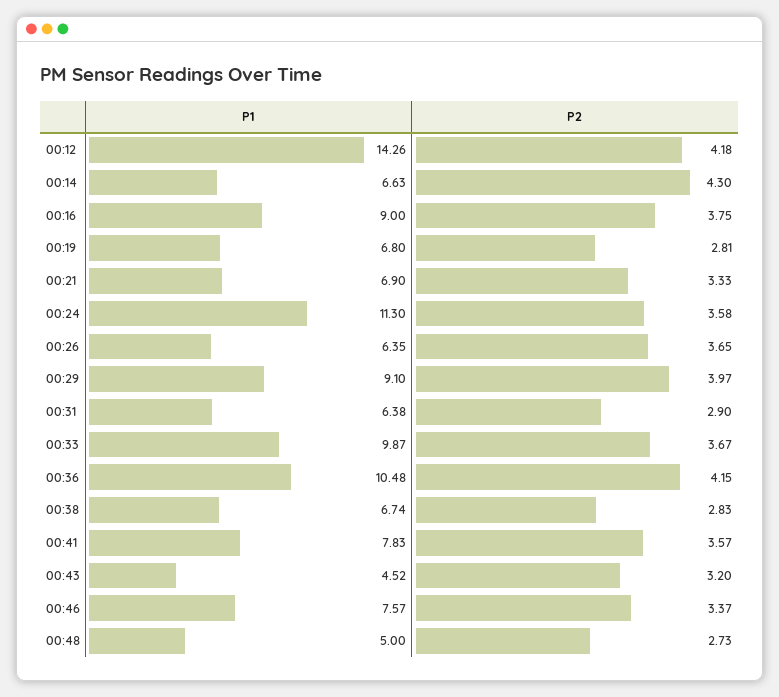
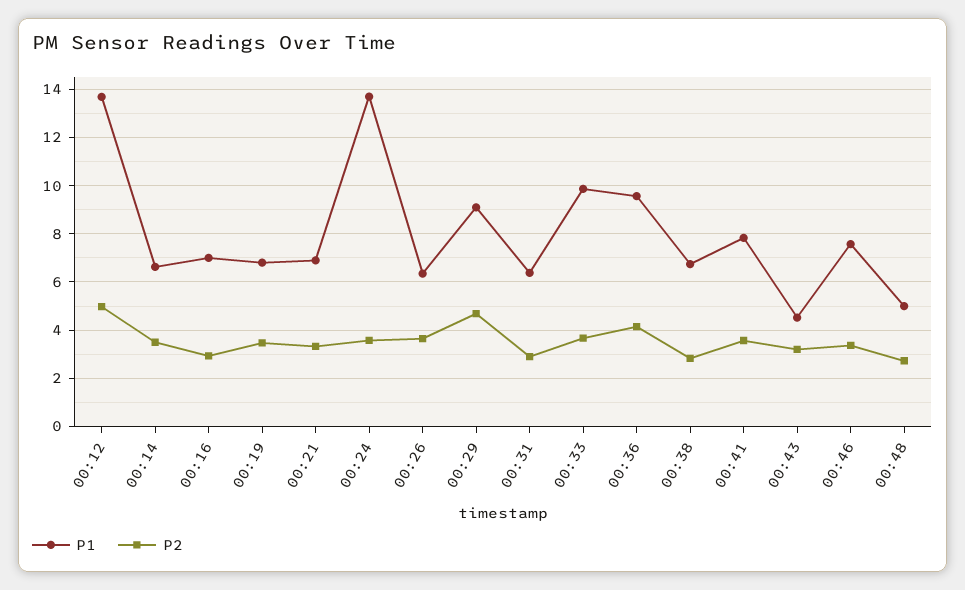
  {
    "P1": {
-     "00:12": 14.26,
+     "00:12": 13.75,
      "00:14": 6.63,
-     "00:16": 9,
+     "00:16": 7,
      "00:19": 6.8,
      "00:21": 6.9,
-     "00:24": 11.3,
+     "00:24": 13.75,
      "00:26": 6.35,
      "00:29": 9.1,
      "00:31": 6.38,
      "00:33": 9.87,
-     "00:36": 10.48,
+     "00:36": 9.5,
      "00:38": 6.74,
      "00:41": 7.83,
      "00:43": 4.52,
      "00:46": 7.57,
      "00:48": 5
    },
    "P2": {
-     "00:12": 4.18,
+     "00:12": 5,
-     "00:14": 4.3,
+     "00:14": 3.5,
-     "00:16": 3.75,
+     "00:16": 3,
-     "00:19": 2.81,
+     "00:19": 3.5,
      "00:21": 3.33,
      "00:24": 3.58,
      "00:26": 3.65,
-     "00:29": 3.97,
+     "00:29": 4.75,
      "00:31": 2.9,
      "00:33": 3.67,
      "00:36": 4.15,
      "00:38": 2.83,
      "00:41": 3.57,
      "00:43": 3.2,
      "00:46": 3.37,
      "00:48": 2.73
    }
  }

